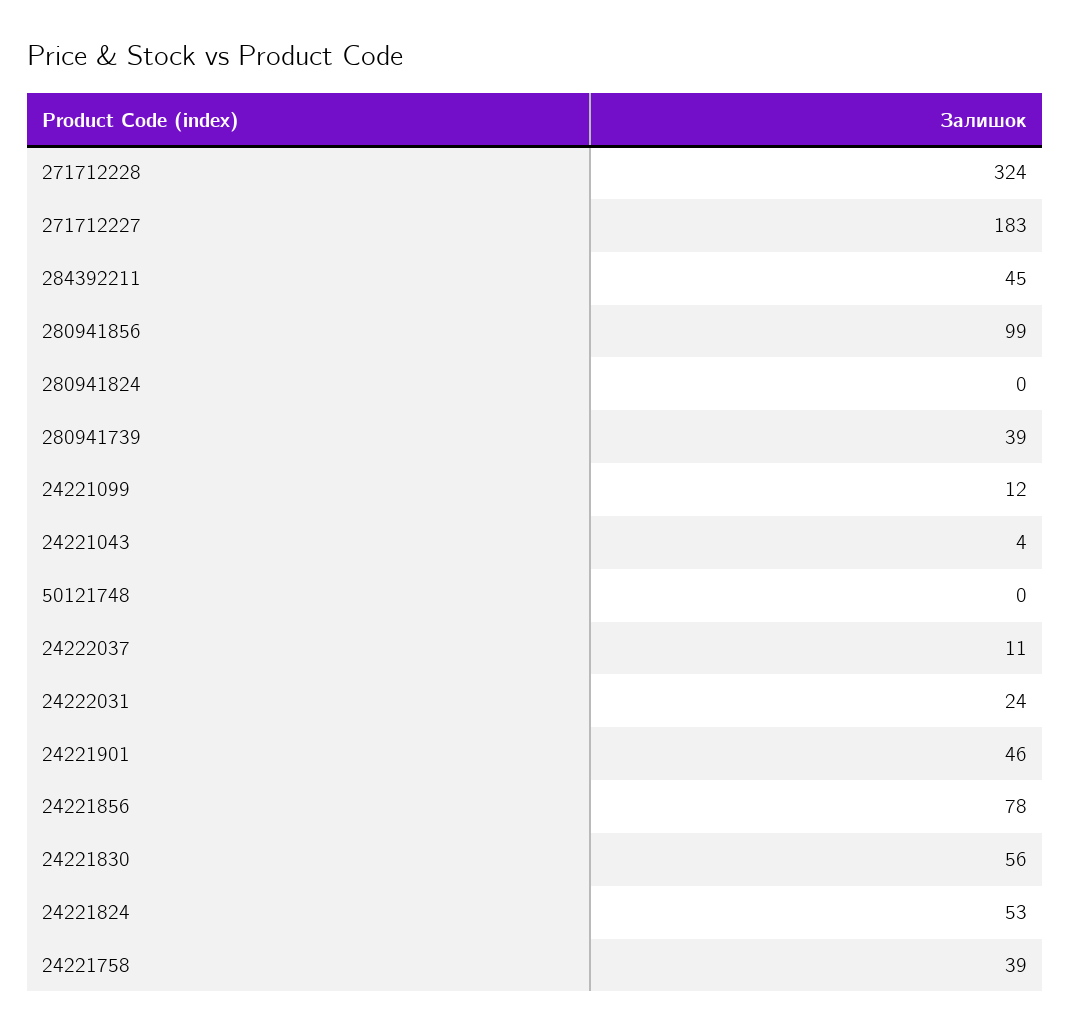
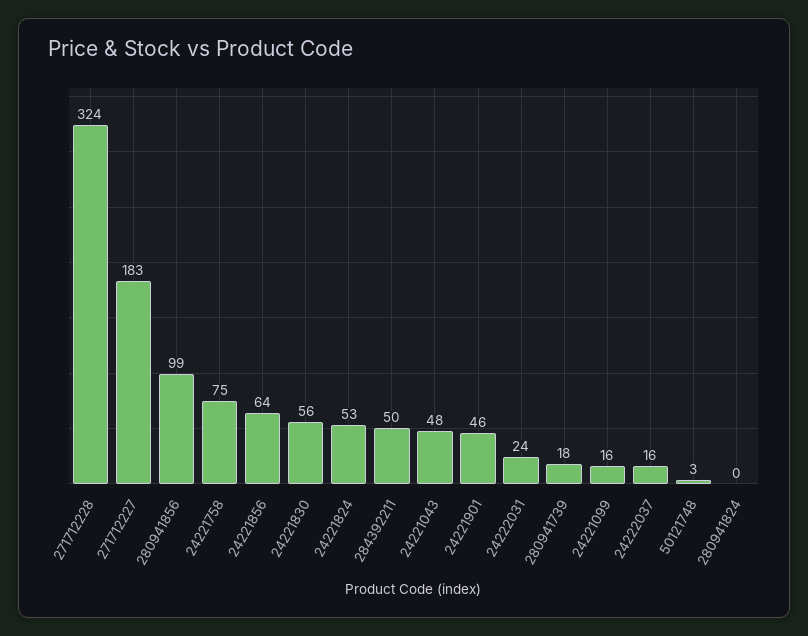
  {
    "271712228": 324,
    "271712227": 183,
-   "284392211": 45,
+   "284392211": 50,
    "280941856": 99,
    "280941824": 0,
-   "280941739": 39,
+   "280941739": 18,
-   "24221099": 12,
+   "24221099": 16,
-   "24221043": 4,
+   "24221043": 48,
-   "50121748": 0,
+   "50121748": 3,
-   "24222037": 11,
+   "24222037": 16,
    "24222031": 24,
    "24221901": 46,
-   "24221856": 78,
+   "24221856": 64,
    "24221830": 56,
    "24221824": 53,
-   "24221758": 39
+   "24221758": 75
  }

